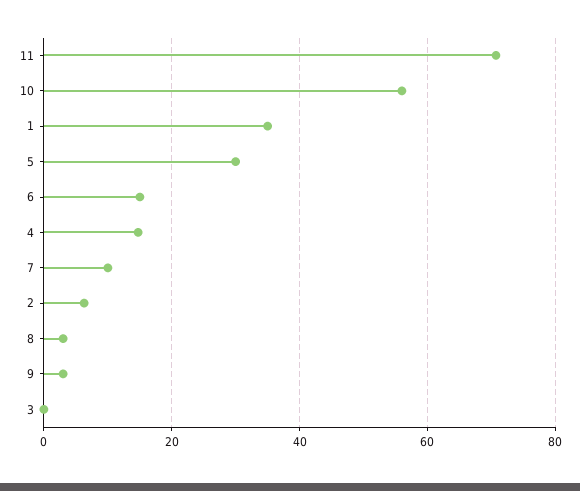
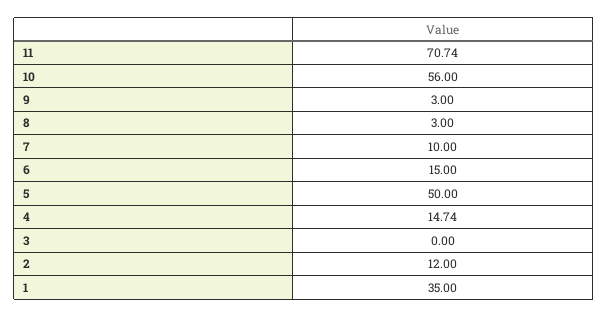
  {
    "11": 70.74,
    "10": 56,
    "1": 35,
-   "5": 30,
+   "5": 50,
    "6": 15,
    "4": 14.74,
    "7": 10,
-   "2": 6,
+   "2": 12,
    "8": 3,
    "9": 3,
    "3": 0
  }

